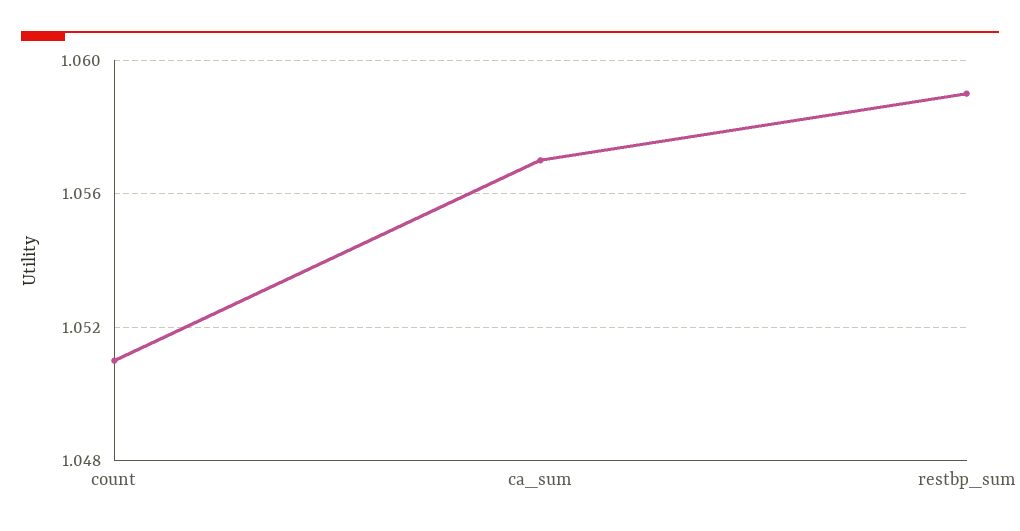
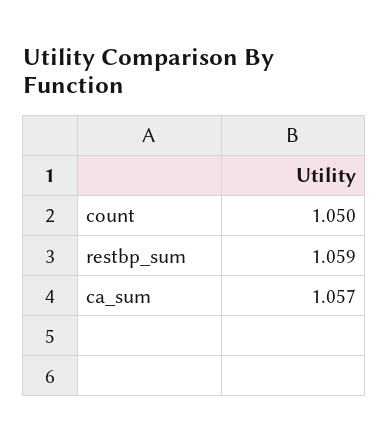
  {
-   "count": 1.051,
+   "count": 1.05,
    "ca_sum": 1.057,
    "restbp_sum": 1.059
  }

